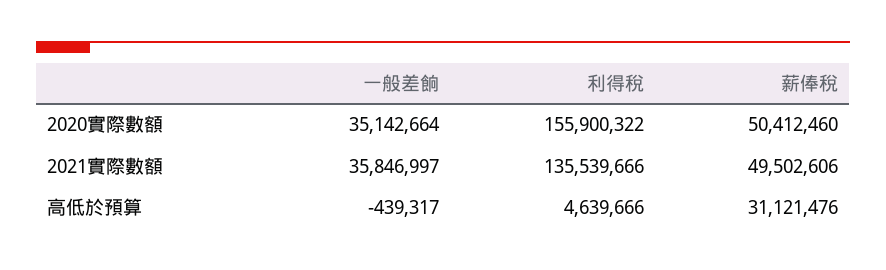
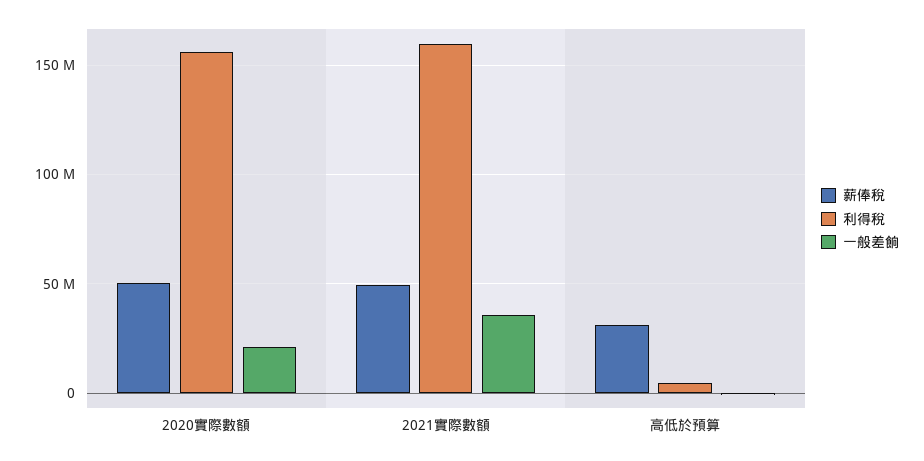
  {
    "一般差餉": {
-     "2020實際數額": 35142664,
+     "2020實際數額": 20000000,
      "2021實際數額": 35846997,
      "高低於預算": -439317
    },
    "利得稅": {
      "2020實際數額": 155900322,
-     "2021實際數額": 135539666,
+     "2021實際數額": 160000000,
      "高低於預算": 4639666
    },
    "薪俸稅": {
      "2020實際數額": 50412460,
      "2021實際數額": 49502606,
      "高低於預算": 31121476
    }
  }

